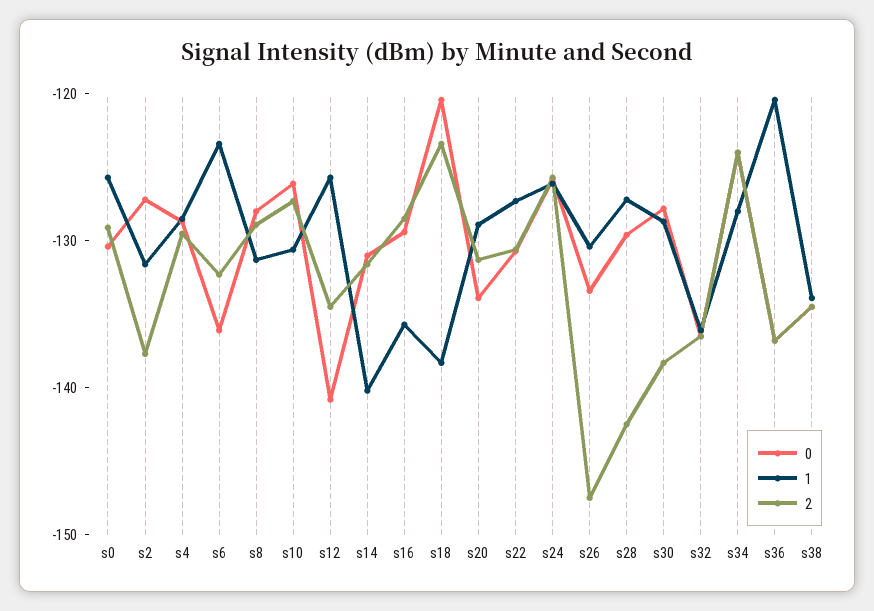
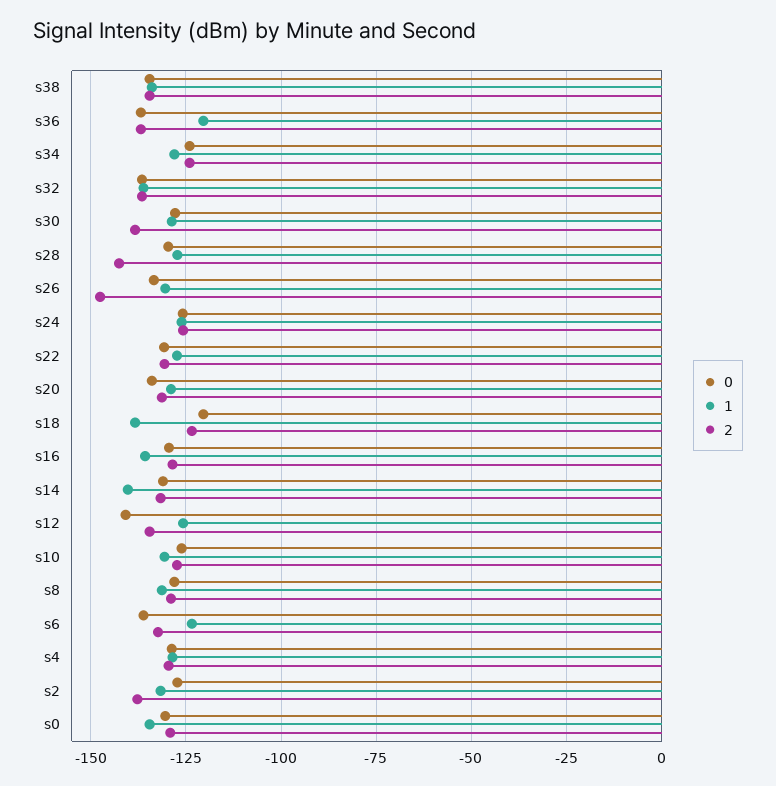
  {
    "0": {
      "s0": -130,
      "s2": -128,
      "s4": -128,
      "s6": -136,
      "s8": -128,
      "s10": -126,
      "s12": -140,
      "s14": -132,
      "s16": -130,
      "s18": -120,
      "s20": -134,
      "s22": -130,
      "s24": -126,
      "s26": -134,
      "s28": -130,
      "s30": -128,
      "s32": -136,
      "s34": -124,
      "s36": -136,
      "s38": -134
    },
    "1": {
-     "s0": -126,
+     "s0": -135,
      "s2": -132,
      "s4": -128,
      "s6": -124,
      "s8": -132,
      "s10": -130,
      "s12": -126,
      "s14": -140,
      "s16": -136,
      "s18": -138,
      "s20": -128,
      "s22": -128,
      "s24": -126,
      "s26": -130,
      "s28": -128,
      "s30": -128,
      "s32": -136,
      "s34": -128,
      "s36": -120,
      "s38": -134
    },
    "2": {
      "s0": -130,
      "s2": -138,
      "s4": -130,
      "s6": -132,
      "s8": -128,
      "s10": -128,
      "s12": -134,
      "s14": -132,
      "s16": -128,
      "s18": -124,
      "s20": -132,
      "s22": -130,
      "s24": -126,
      "s26": -148,
      "s28": -142,
      "s30": -138,
      "s32": -136,
      "s34": -124,
      "s36": -136,
      "s38": -134
    }
  }

